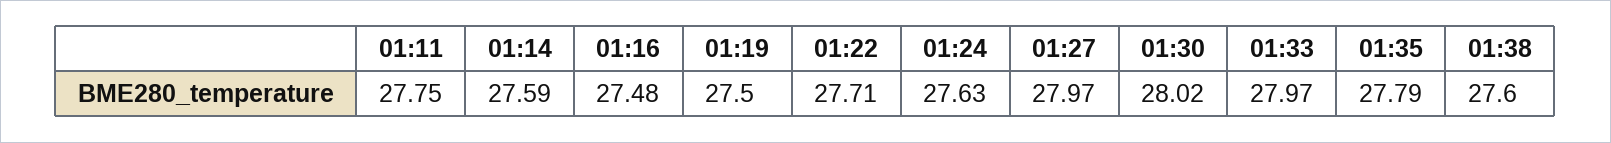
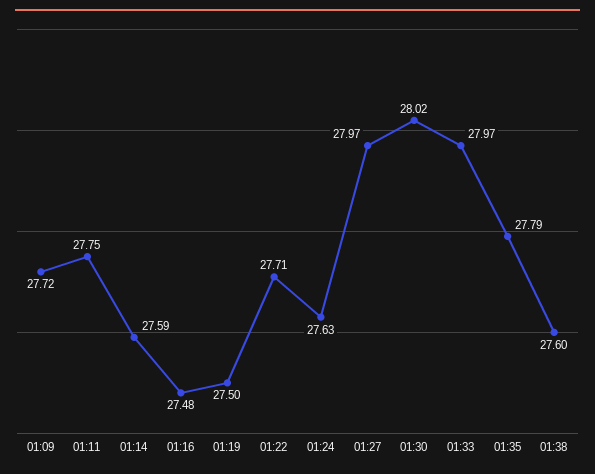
  {
    "01:11": 27.75,
    "01:14": 27.59,
    "01:16": 27.48,
    "01:19": 27.5,
    "01:22": 27.71,
    "01:24": 27.63,
    "01:27": 27.97,
    "01:30": 28.02,
    "01:33": 27.97,
    "01:35": 27.79,
-   "01:38": 27.6
+   "01:38": 27.6,
+   "01:09": 27.72
  }

